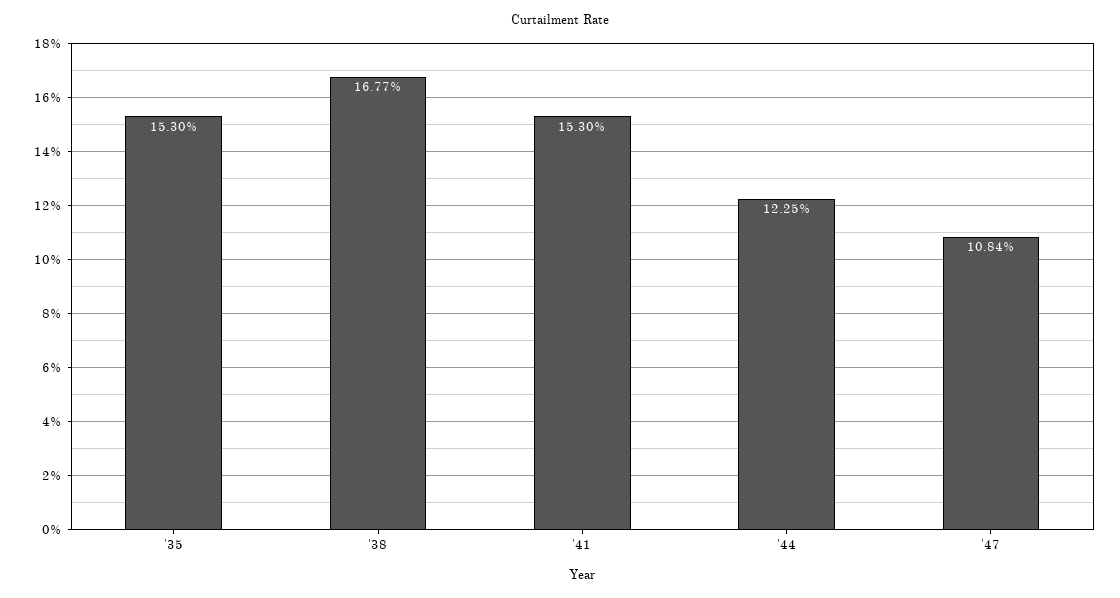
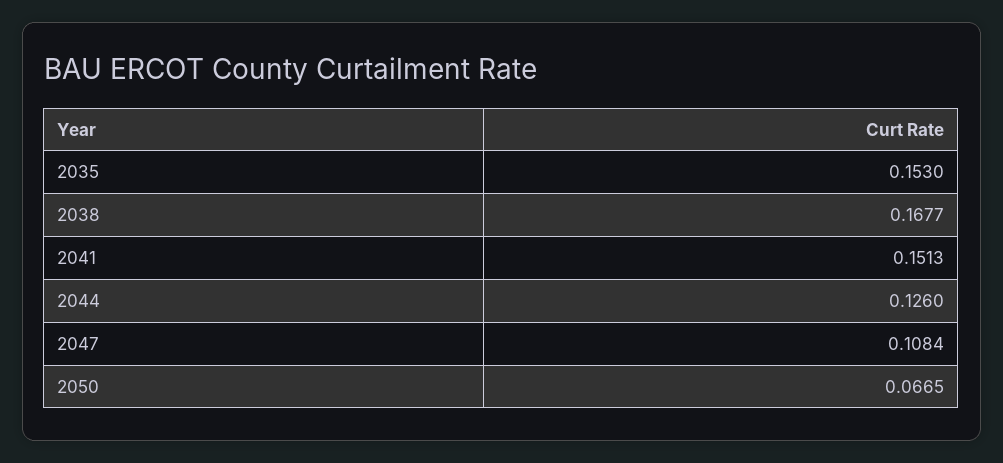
  {
    "'35": 0.153,
    "'38": 0.1677,
-   "'41": 0.153,
+   "'41": 0.1513,
-   "'44": 0.1225,
+   "'44": 0.126,
-   "'47": 0.1084
+   "'47": 0.1084,
+   "2050": 0.0665
  }

